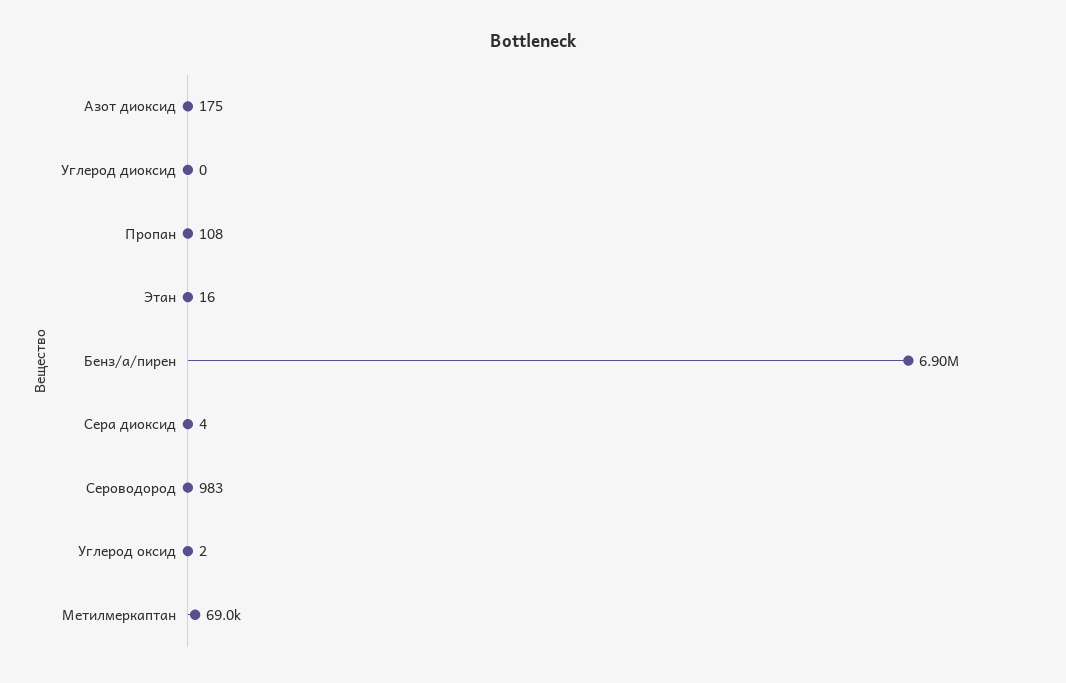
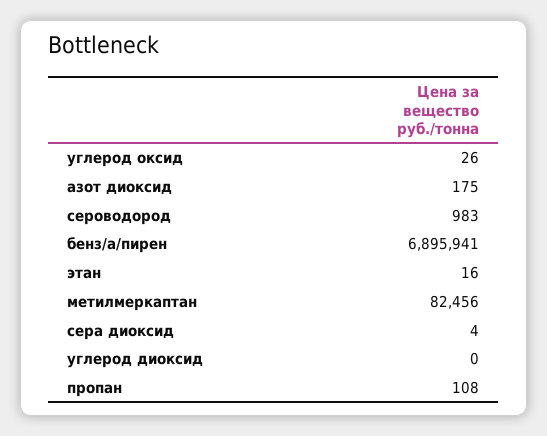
  {
    "Азот диоксид": 175,
    "Углерод диоксид": 0,
    "Пропан": 108,
    "Этан": 16,
    "Бенз/а/пирен": 6895941,
    "Сера диоксид": 4,
    "Сероводород": 983,
-   "Углерод оксид": 2,
+   "Углерод оксид": 26,
-   "Метилмеркаптан": 69000
+   "Метилмеркаптан": 82456
  }

